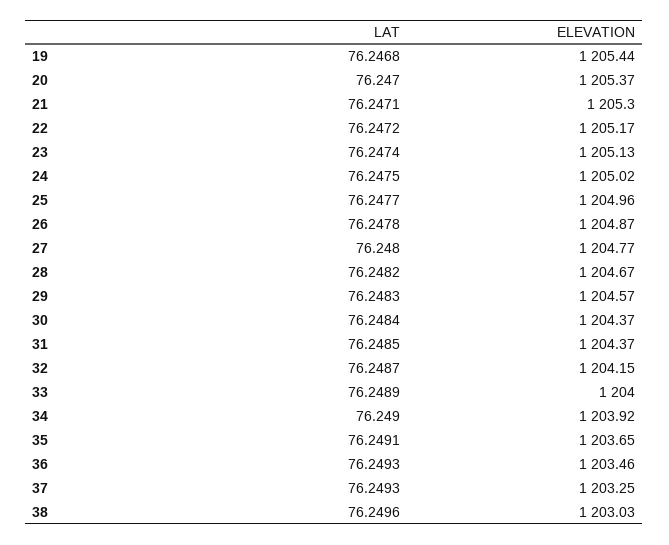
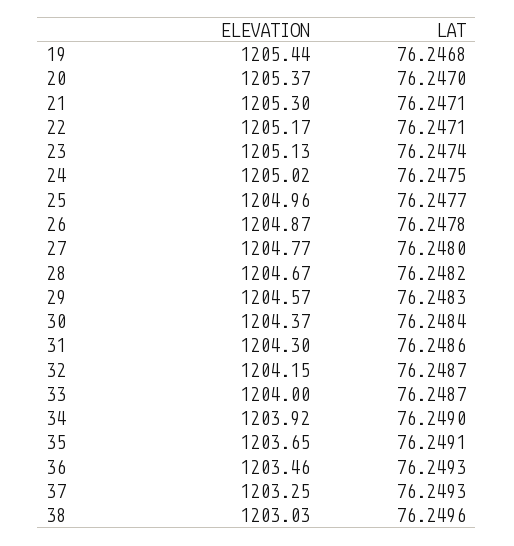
  {
    "LAT": {
      "19": 76.2468,
      "20": 76.247,
      "21": 76.2471,
-     "22": 76.2472,
+     "22": 76.2471,
      "23": 76.2474,
      "24": 76.2475,
      "25": 76.2477,
      "26": 76.2478,
      "27": 76.248,
      "28": 76.2482,
      "29": 76.2483,
      "30": 76.2484,
-     "31": 76.2485,
+     "31": 76.2486,
      "32": 76.2487,
-     "33": 76.2489,
+     "33": 76.2487,
      "34": 76.249,
      "35": 76.2491,
      "36": 76.2493,
      "37": 76.2493,
      "38": 76.2496
    },
    "ELEVATION": {
      "19": 1205.44,
      "20": 1205.37,
      "21": 1205.3,
      "22": 1205.17,
      "23": 1205.13,
      "24": 1205.02,
      "25": 1204.96,
      "26": 1204.87,
      "27": 1204.77,
      "28": 1204.67,
      "29": 1204.57,
      "30": 1204.37,
-     "31": 1204.37,
+     "31": 1204.3,
      "32": 1204.15,
      "33": 1204,
      "34": 1203.92,
      "35": 1203.65,
      "36": 1203.46,
      "37": 1203.25,
      "38": 1203.03
    }
  }

